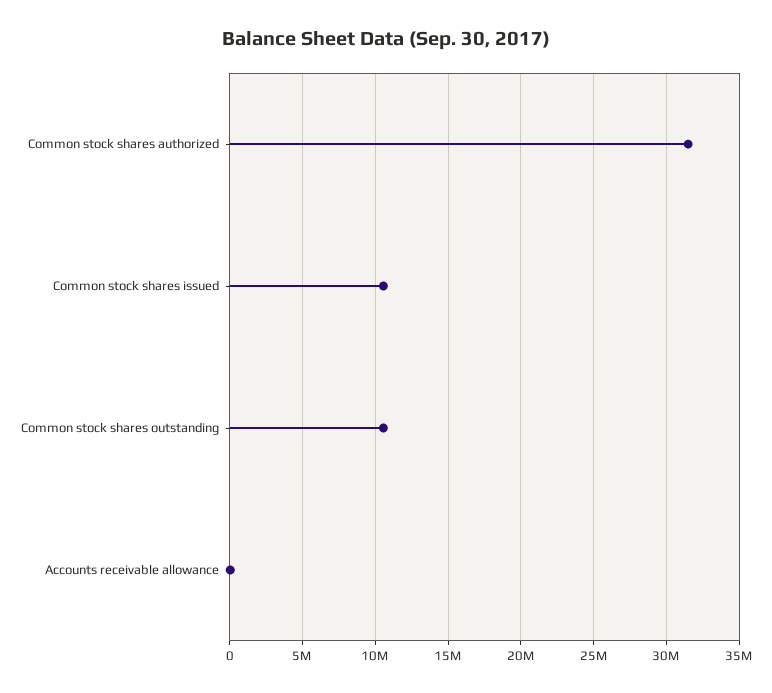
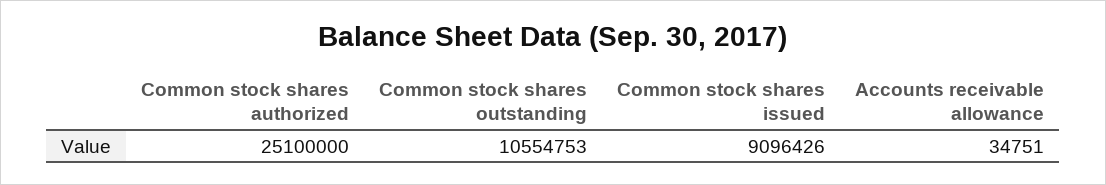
  {
-   "Common stock shares authorized": 31500000,
+   "Common stock shares authorized": 25100000,
-   "Common stock shares issued": 10500000,
+   "Common stock shares issued": 9096426,
    "Common stock shares outstanding": 10554753,
    "Accounts receivable allowance": 34751
  }

